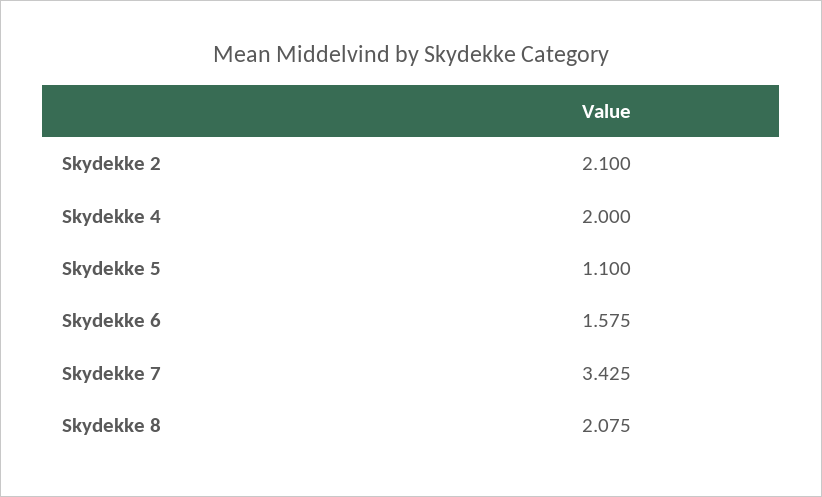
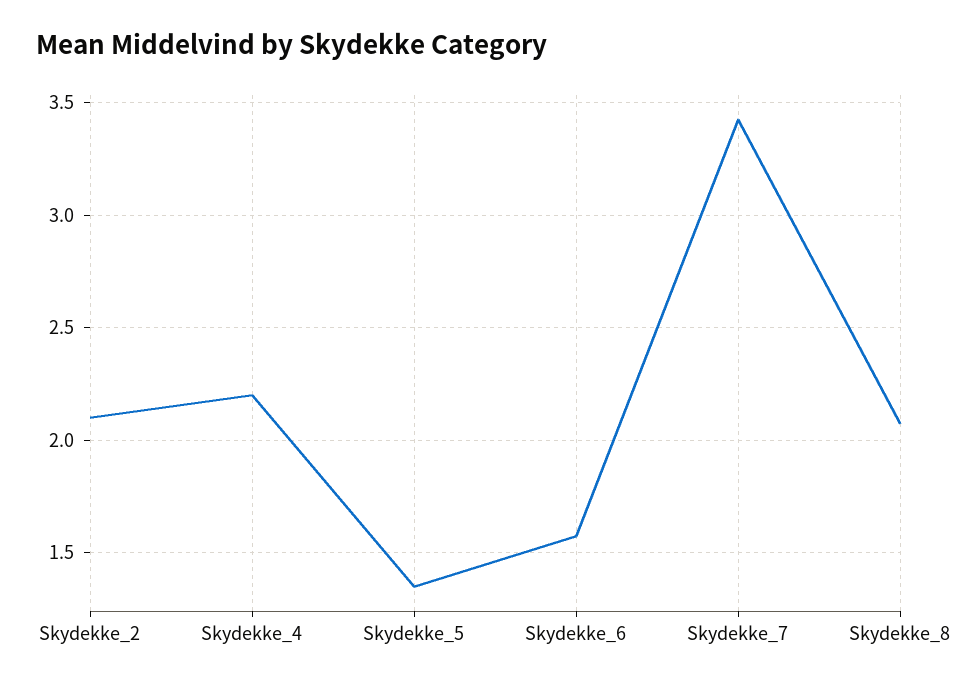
  {
    "Skydekke 2": 2.1,
-   "Skydekke 4": 2,
+   "Skydekke 4": 2.2,
-   "Skydekke 5": 1.1,
+   "Skydekke 5": 1.35,
    "Skydekke 6": 1.575,
    "Skydekke 7": 3.425,
    "Skydekke 8": 2.075
  }

